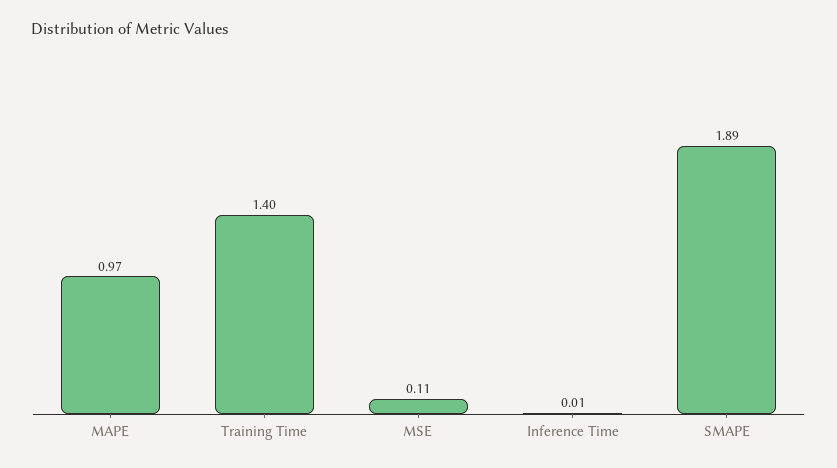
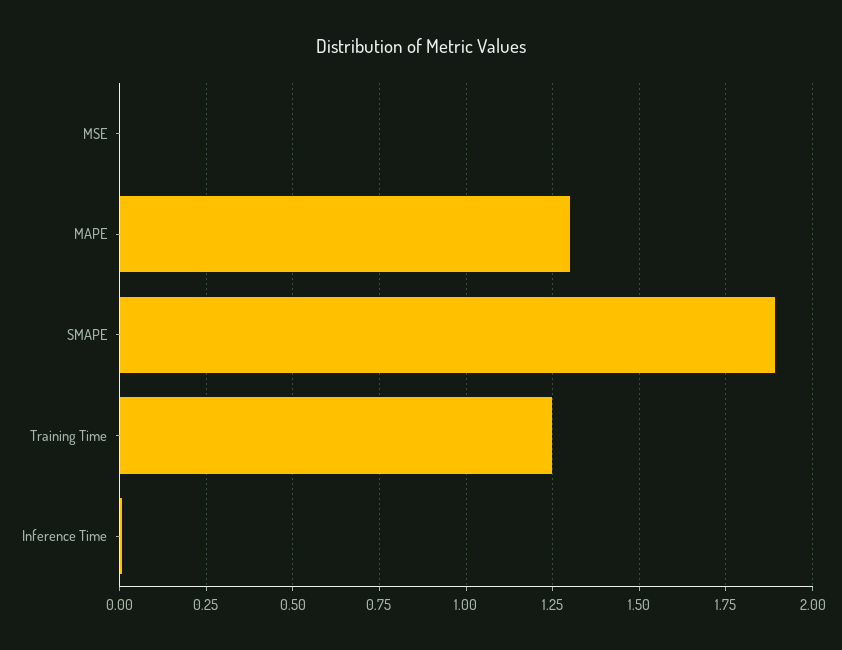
  {
-   "MAPE": 0.97,
+   "MAPE": 1.3,
-   "Training Time": 1.4,
+   "Training Time": 1.25,
-   "MSE": 0.11,
+   "MSE": 0,
    "Inference Time": 0.01,
    "SMAPE": 1.89
  }

